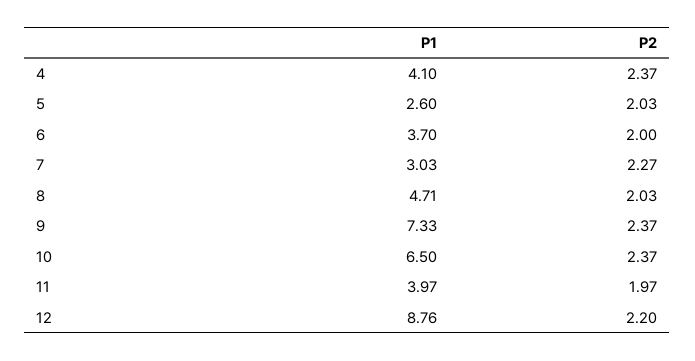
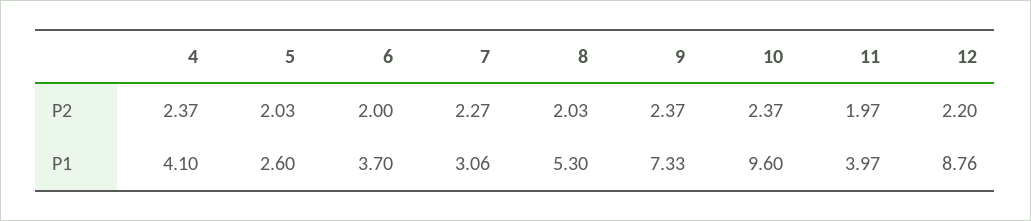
  {
    "P1": {
      "4": 4.1,
      "5": 2.6,
      "6": 3.7,
-     "7": 3.03,
+     "7": 3.06,
-     "8": 4.71,
+     "8": 5.3,
      "9": 7.33,
-     "10": 6.5,
+     "10": 9.6,
      "11": 3.97,
      "12": 8.76
    },
    "P2": {
      "4": 2.37,
      "5": 2.03,
      "6": 2,
      "7": 2.27,
      "8": 2.03,
      "9": 2.37,
      "10": 2.37,
      "11": 1.97,
      "12": 2.2
    }
  }

